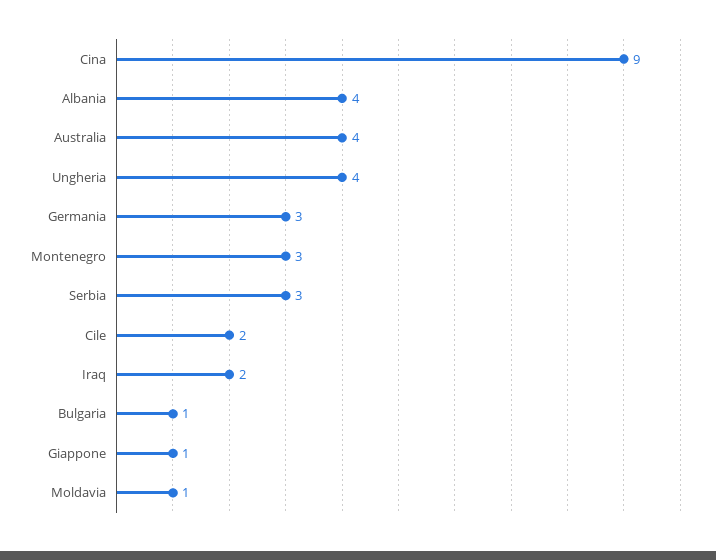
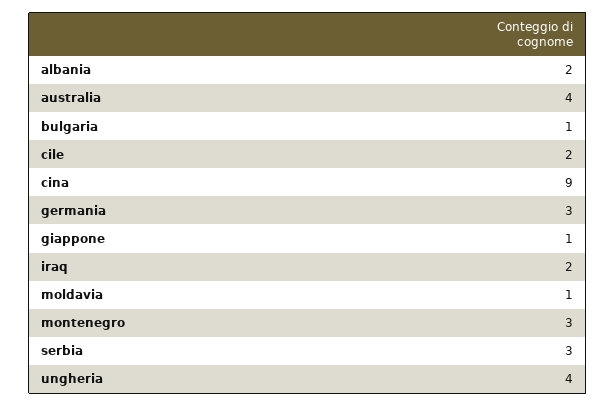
  {
    "Cina": 9,
-   "Albania": 4,
+   "Albania": 2,
    "Australia": 4,
    "Ungheria": 4,
    "Germania": 3,
    "Montenegro": 3,
    "Serbia": 3,
    "Cile": 2,
    "Iraq": 2,
    "Bulgaria": 1,
    "Giappone": 1,
    "Moldavia": 1
  }

